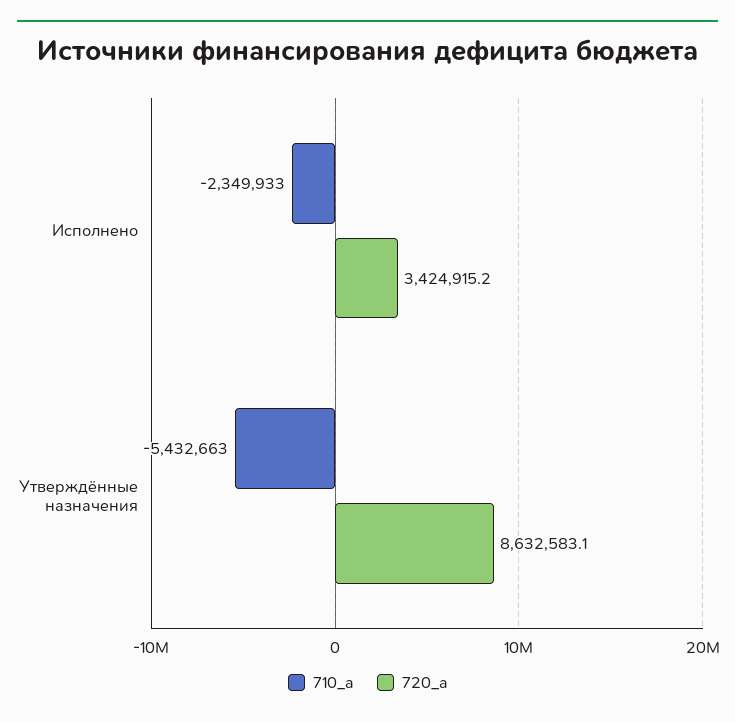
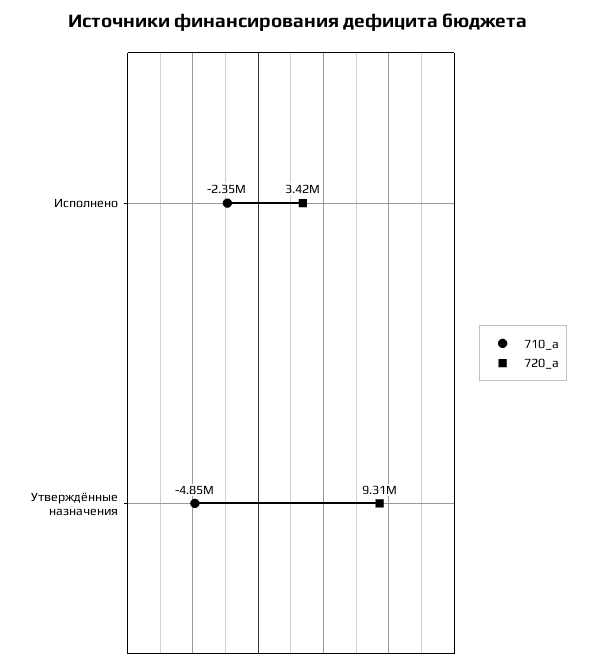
  {
    "710_a": {
      "Исполнено": -2349933,
-     "Утверждённые назначения": -5432663
+     "Утверждённые назначения": -4850000
    },
    "720_a": {
      "Исполнено": 3424915.2,
-     "Утверждённые назначения": 8632583.1
+     "Утверждённые назначения": 9310000
    }
  }

